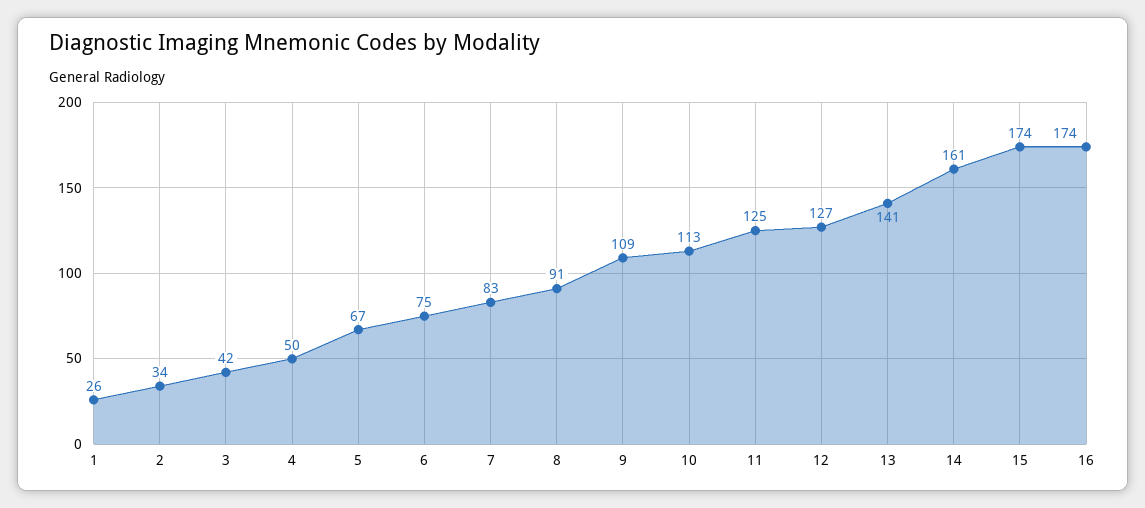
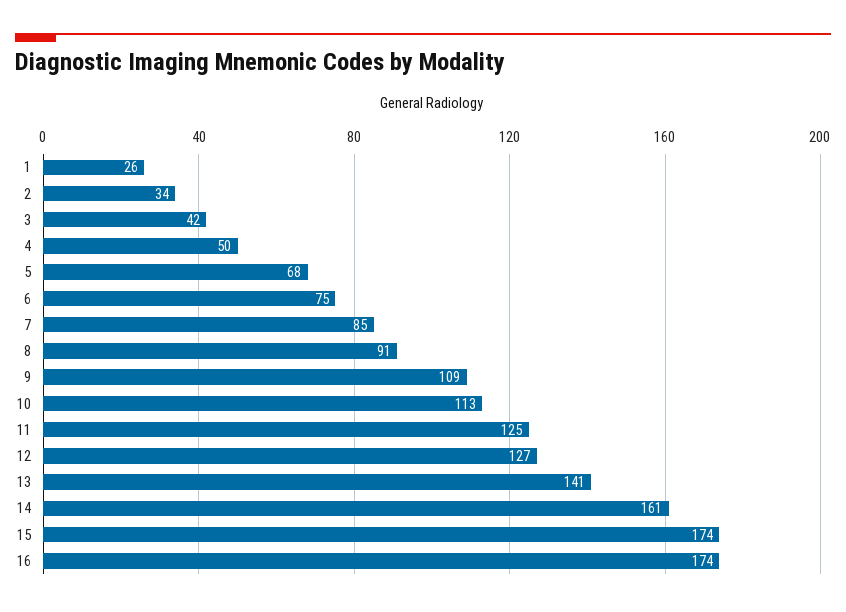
  {
    "1": 26,
    "2": 34,
    "3": 42,
    "4": 50,
-   "5": 67,
+   "5": 68,
    "6": 75,
-   "7": 83,
+   "7": 85,
    "8": 91,
    "9": 109,
    "10": 113,
    "11": 125,
    "12": 127,
    "13": 141,
    "14": 161,
    "15": 174,
    "16": 174
  }

